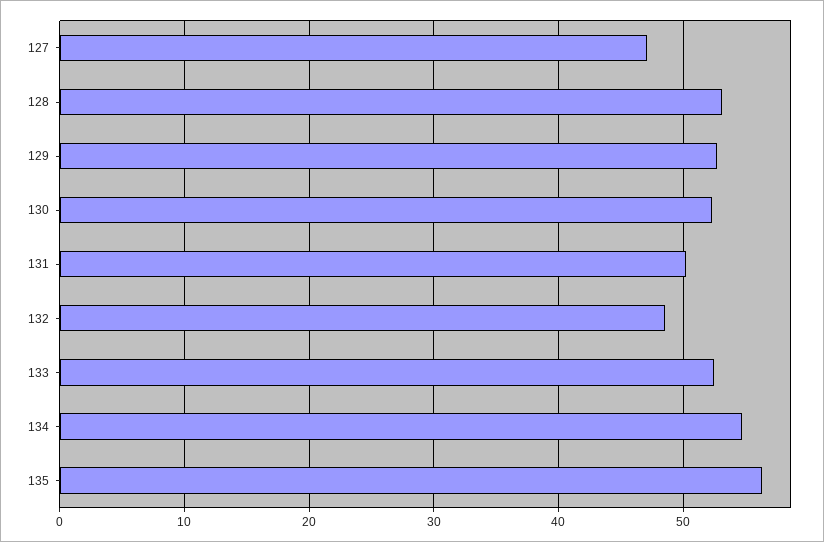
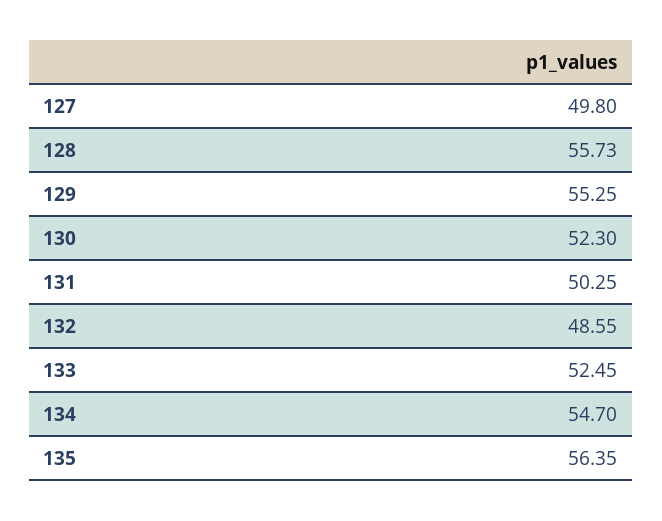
  {
-   "127": 47,
+   "127": 49.8,
-   "128": 53,
+   "128": 55.73,
-   "129": 53,
+   "129": 55.25,
    "130": 52.3,
    "131": 50.25,
    "132": 48.55,
    "133": 52.45,
    "134": 54.7,
    "135": 56.35
  }

